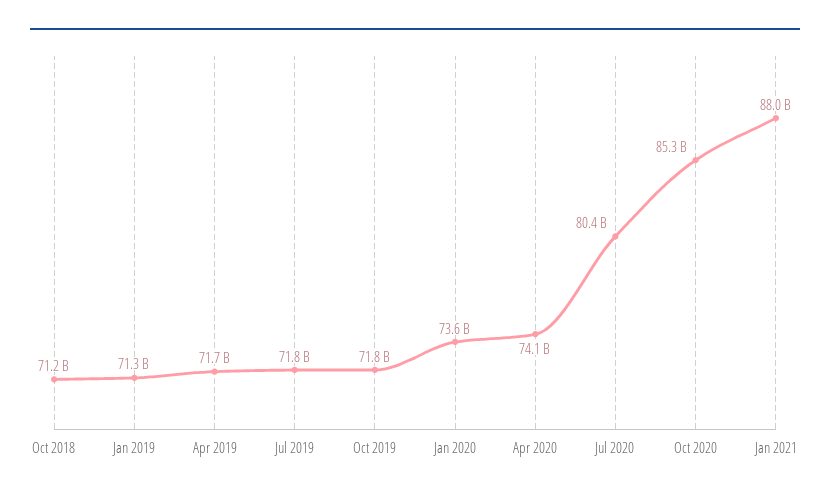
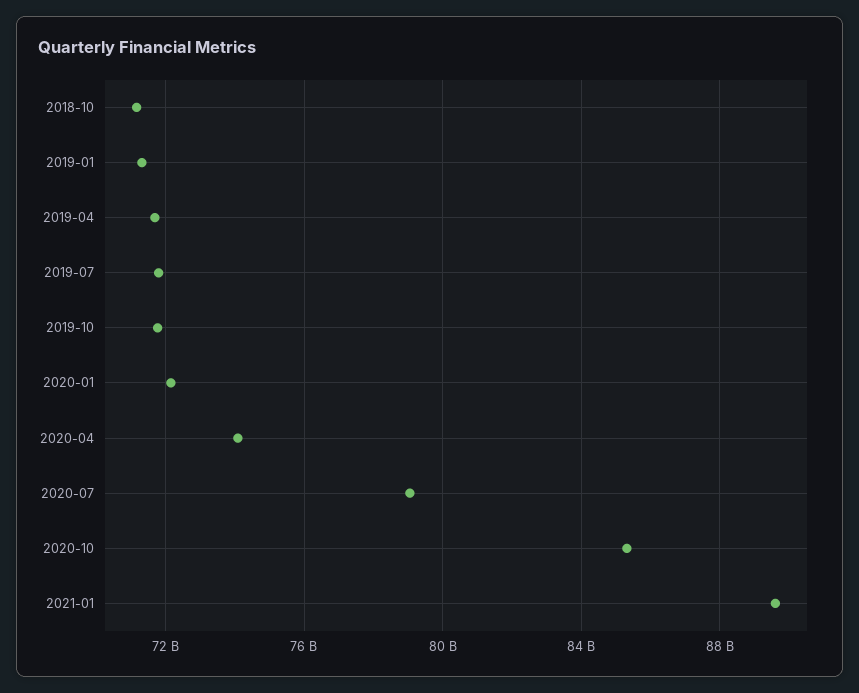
  {
    "Oct 2018": 71200000000,
    "Jan 2019": 71300000000,
    "Apr 2019": 71700000000,
    "Jul 2019": 71800000000,
    "Oct 2019": 71800000000,
-   "Jan 2020": 73600000000,
+   "Jan 2020": 72000000000,
    "Apr 2020": 74100000000,
-   "Jul 2020": 80400000000,
+   "Jul 2020": 79000000000,
    "Oct 2020": 85300000000,
-   "Jan 2021": 88000000000
+   "Jan 2021": 89500000000
  }

